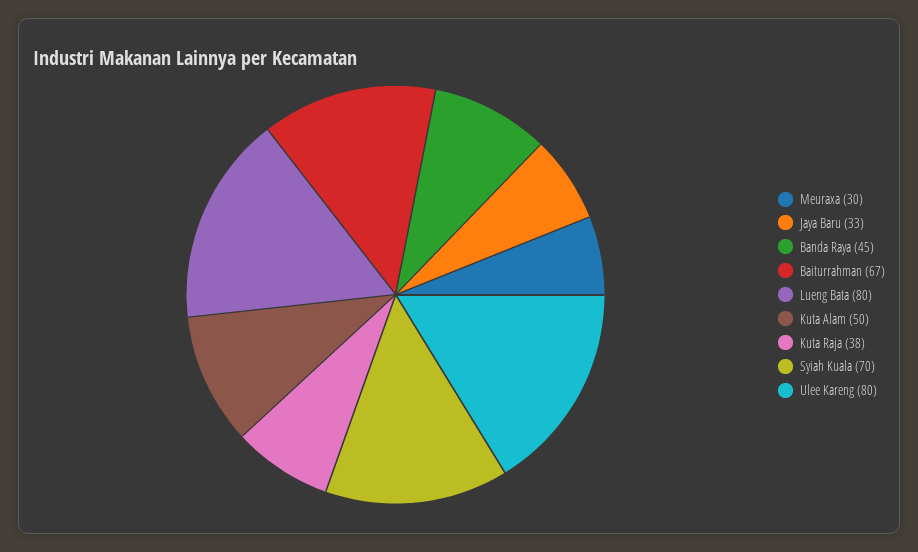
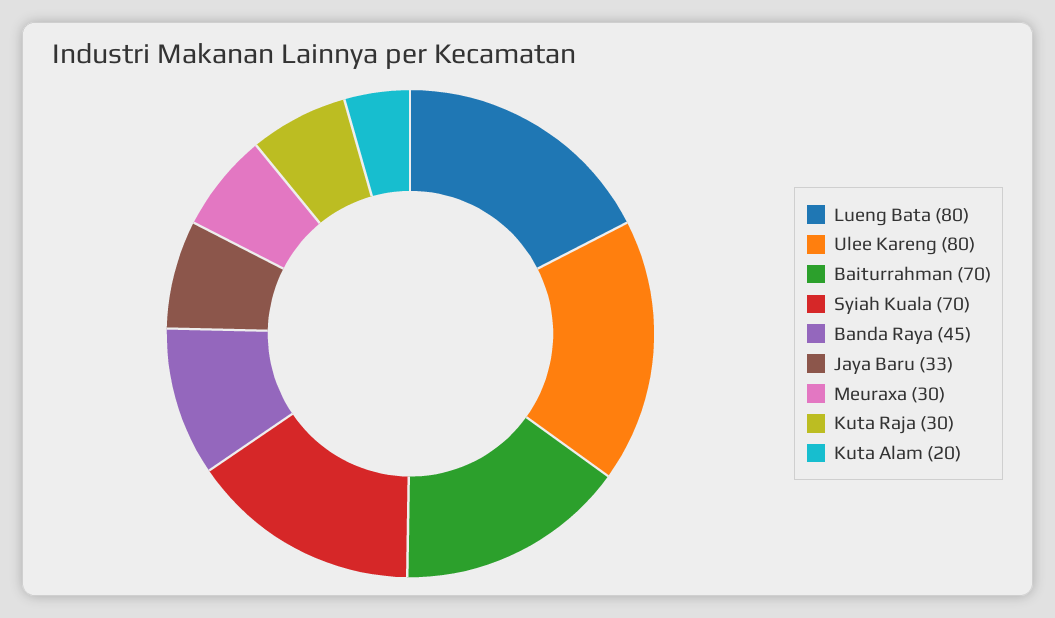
  {
    "Meuraxa": 30,
    "Jaya Baru": 33,
    "Banda Raya": 45,
-   "Baiturrahman": 67,
+   "Baiturrahman": 70,
    "Lueng Bata": 80,
-   "Kuta Alam": 50,
+   "Kuta Alam": 20,
-   "Kuta Raja": 38,
+   "Kuta Raja": 30,
    "Syiah Kuala": 70,
    "Ulee Kareng": 80
  }

